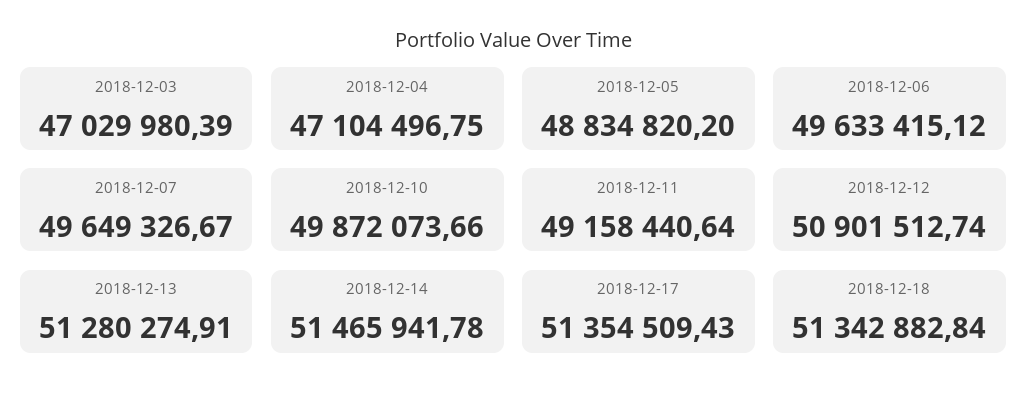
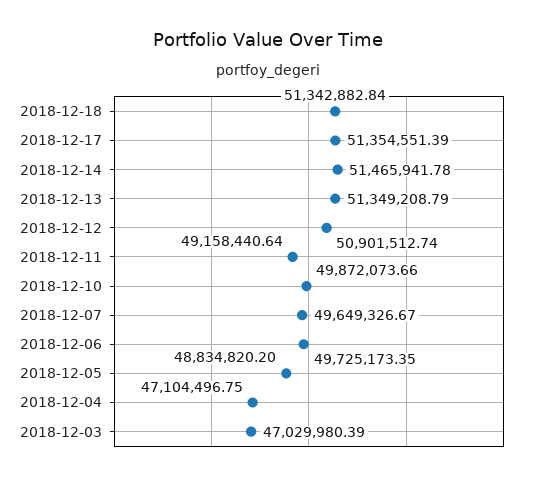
  {
    "2018-12-03": 47029980.39,
    "2018-12-04": 47104496.75,
    "2018-12-05": 48834820.2,
-   "2018-12-06": 49633415.12,
+   "2018-12-06": 49725173.35,
    "2018-12-07": 49649326.67,
    "2018-12-10": 49872073.66,
    "2018-12-11": 49158440.64,
    "2018-12-12": 50901512.74,
-   "2018-12-13": 51280274.91,
+   "2018-12-13": 51349208.79,
    "2018-12-14": 51465941.78,
-   "2018-12-17": 51354509.43,
+   "2018-12-17": 51354551.39,
    "2018-12-18": 51342882.84
  }

